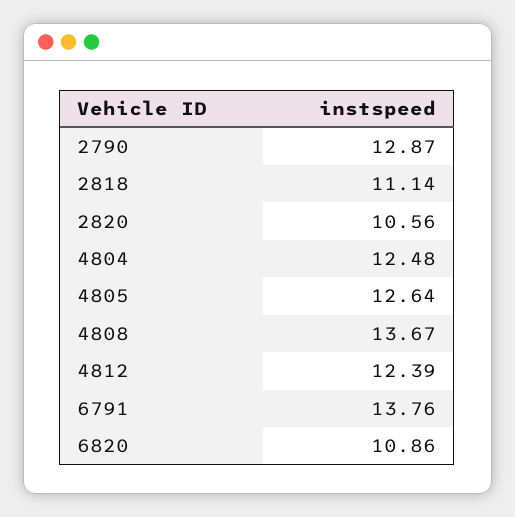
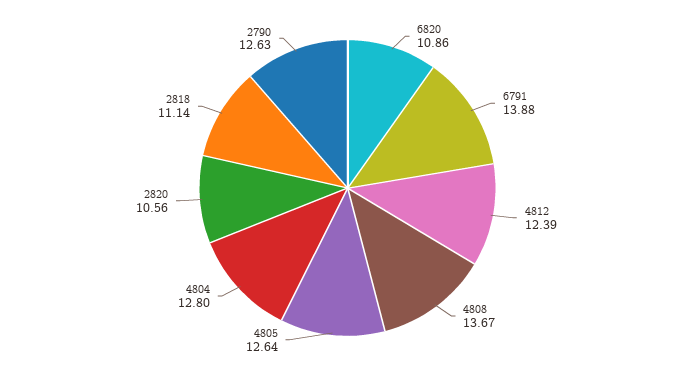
  {
-   "2790": 12.87,
+   "2790": 12.63,
    "2818": 11.14,
    "2820": 10.56,
-   "4804": 12.48,
+   "4804": 12.8,
    "4805": 12.64,
    "4808": 13.67,
    "4812": 12.39,
-   "6791": 13.76,
+   "6791": 13.88,
    "6820": 10.86
  }

